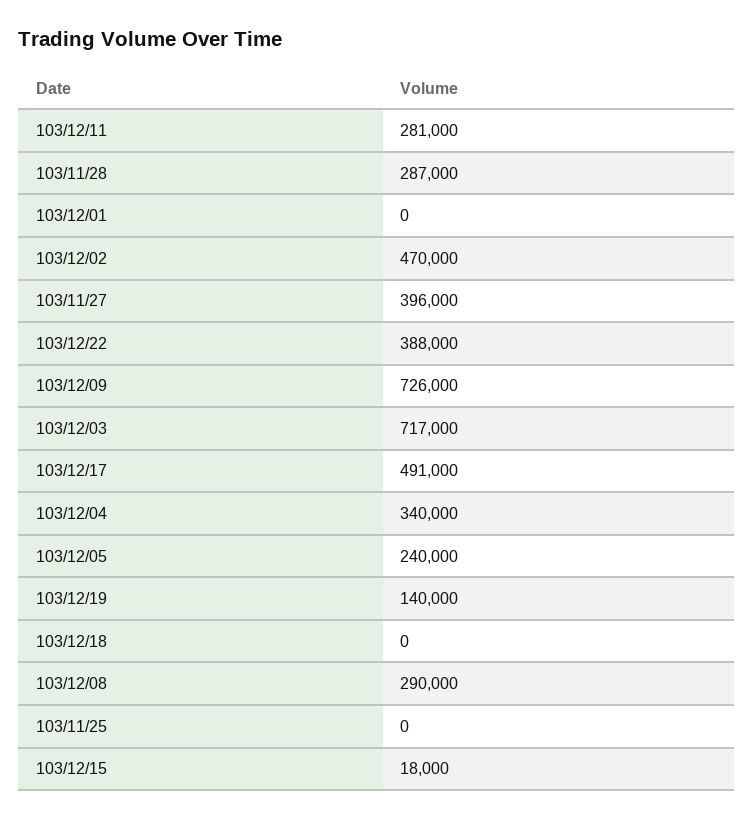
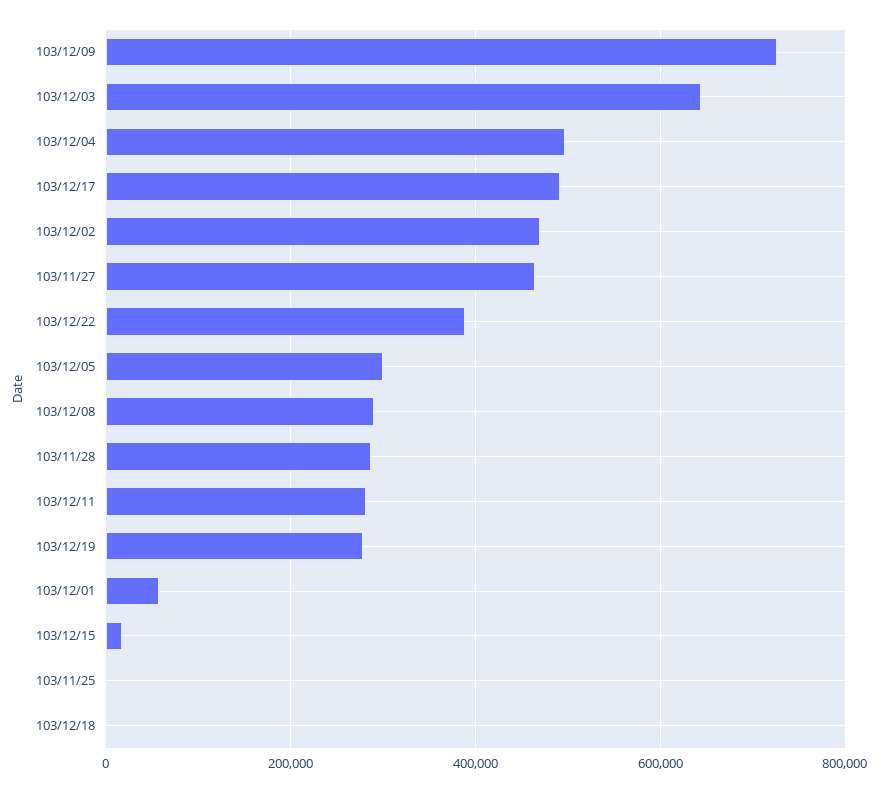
  {
    "103/12/11": 281000,
    "103/11/28": 287000,
-   "103/12/01": 0,
+   "103/12/01": 60000,
    "103/12/02": 470000,
-   "103/11/27": 396000,
+   "103/11/27": 460000,
    "103/12/22": 388000,
    "103/12/09": 726000,
-   "103/12/03": 717000,
+   "103/12/03": 640000,
    "103/12/17": 491000,
-   "103/12/04": 340000,
+   "103/12/04": 500000,
-   "103/12/05": 240000,
+   "103/12/05": 300000,
-   "103/12/19": 140000,
+   "103/12/19": 280000,
    "103/12/18": 0,
    "103/12/08": 290000,
    "103/11/25": 0,
    "103/12/15": 18000
  }

